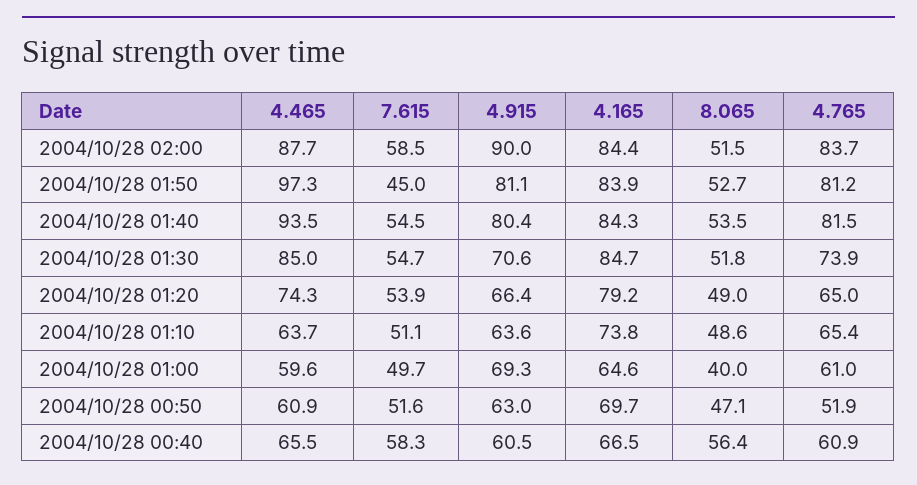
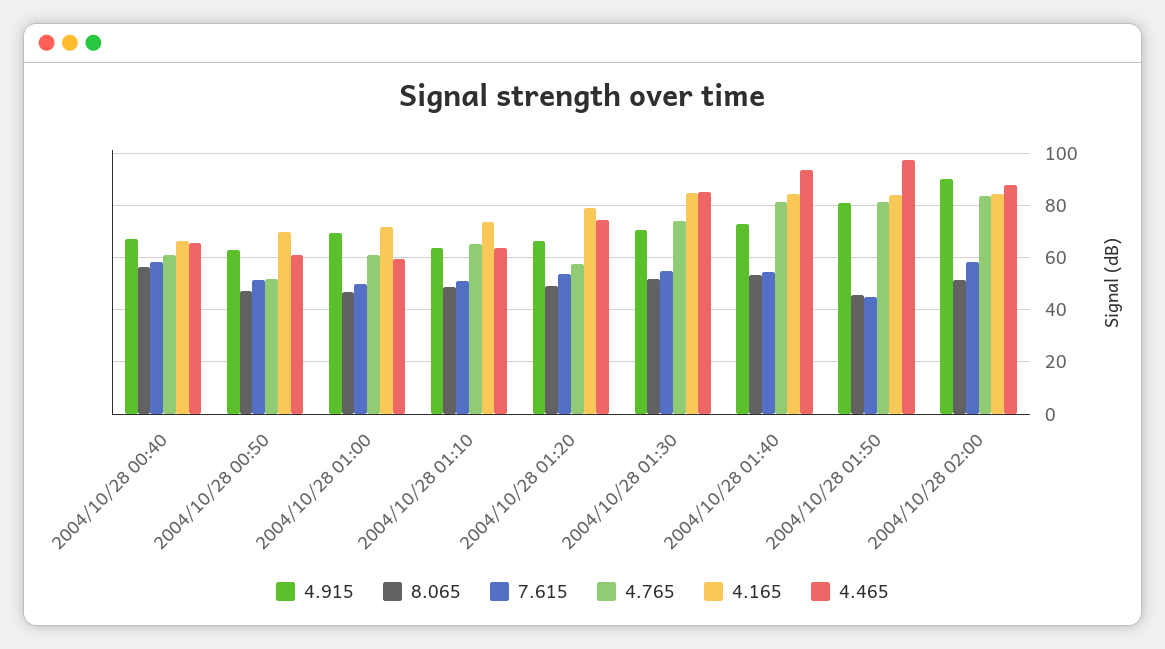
  {
    "4.465": {
      "2004/10/28 02:00": 87.7,
      "2004/10/28 01:50": 97.3,
      "2004/10/28 01:40": 93.5,
      "2004/10/28 01:30": 85,
      "2004/10/28 01:20": 74.3,
      "2004/10/28 01:10": 63.7,
      "2004/10/28 01:00": 59.6,
      "2004/10/28 00:50": 60.9,
      "2004/10/28 00:40": 65.5
    },
    "7.615": {
      "2004/10/28 02:00": 58.5,
      "2004/10/28 01:50": 45,
      "2004/10/28 01:40": 54.5,
      "2004/10/28 01:30": 54.7,
      "2004/10/28 01:20": 53.9,
      "2004/10/28 01:10": 51.1,
      "2004/10/28 01:00": 49.7,
      "2004/10/28 00:50": 51.6,
      "2004/10/28 00:40": 58.3
    },
    "4.915": {
      "2004/10/28 02:00": 90,
      "2004/10/28 01:50": 81.1,
-     "2004/10/28 01:40": 80.4,
+     "2004/10/28 01:40": 72.5,
      "2004/10/28 01:30": 70.6,
      "2004/10/28 01:20": 66.4,
      "2004/10/28 01:10": 63.6,
      "2004/10/28 01:00": 69.3,
      "2004/10/28 00:50": 63,
-     "2004/10/28 00:40": 60.5
+     "2004/10/28 00:40": 67.5
    },
    "4.165": {
      "2004/10/28 02:00": 84.4,
      "2004/10/28 01:50": 83.9,
      "2004/10/28 01:40": 84.3,
      "2004/10/28 01:30": 84.7,
      "2004/10/28 01:20": 79.2,
      "2004/10/28 01:10": 73.8,
-     "2004/10/28 01:00": 64.6,
+     "2004/10/28 01:00": 72.5,
      "2004/10/28 00:50": 69.7,
      "2004/10/28 00:40": 66.5
    },
    "8.065": {
      "2004/10/28 02:00": 51.5,
-     "2004/10/28 01:50": 52.7,
+     "2004/10/28 01:50": 45,
      "2004/10/28 01:40": 53.5,
      "2004/10/28 01:30": 51.8,
      "2004/10/28 01:20": 49,
      "2004/10/28 01:10": 48.6,
-     "2004/10/28 01:00": 40,
+     "2004/10/28 01:00": 47.5,
      "2004/10/28 00:50": 47.1,
      "2004/10/28 00:40": 56.4
    },
    "4.765": {
      "2004/10/28 02:00": 83.7,
      "2004/10/28 01:50": 81.2,
      "2004/10/28 01:40": 81.5,
      "2004/10/28 01:30": 73.9,
-     "2004/10/28 01:20": 65,
+     "2004/10/28 01:20": 57.5,
      "2004/10/28 01:10": 65.4,
      "2004/10/28 01:00": 61,
      "2004/10/28 00:50": 51.9,
      "2004/10/28 00:40": 60.9
    }
  }

